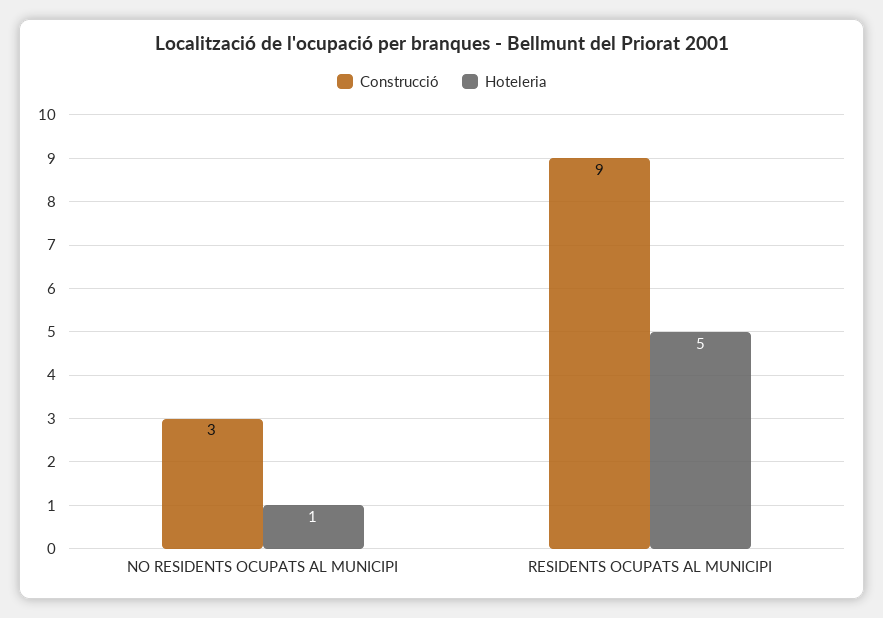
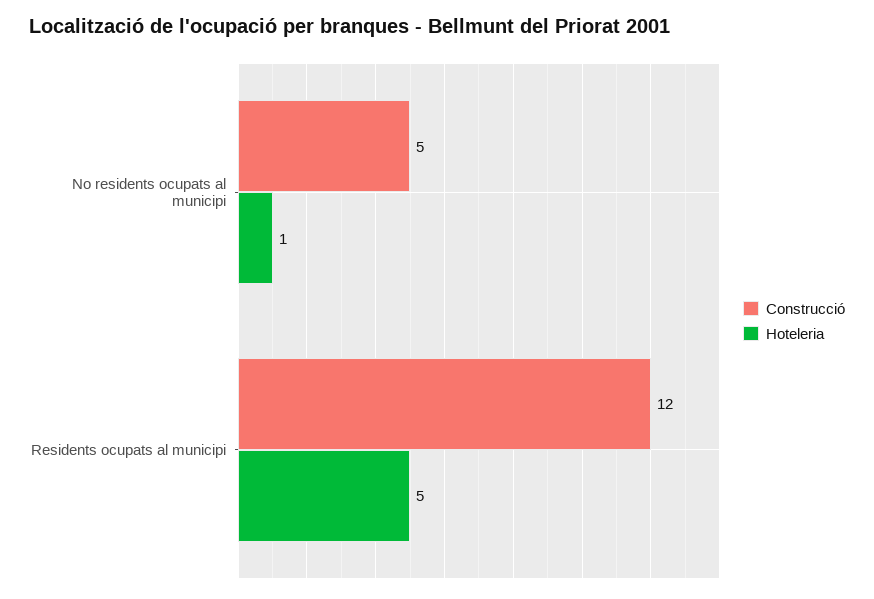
  {
    "Construcció": {
-     "NO RESIDENTS OCUPATS AL MUNICIPI": 3,
+     "NO RESIDENTS OCUPATS AL MUNICIPI": 5,
-     "RESIDENTS OCUPATS AL MUNICIPI": 9
+     "RESIDENTS OCUPATS AL MUNICIPI": 12
    },
    "Hoteleria": {
      "NO RESIDENTS OCUPATS AL MUNICIPI": 1,
      "RESIDENTS OCUPATS AL MUNICIPI": 5
    }
  }

